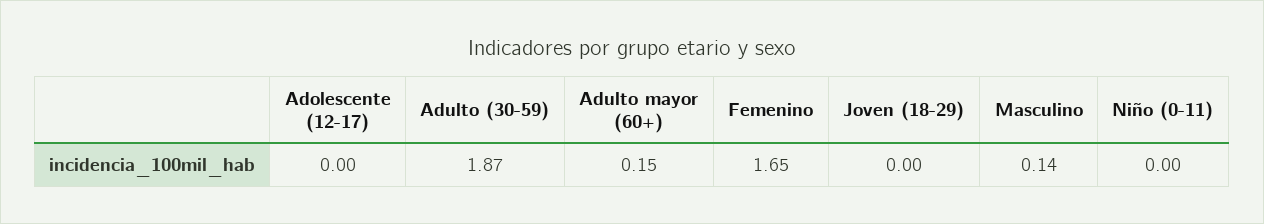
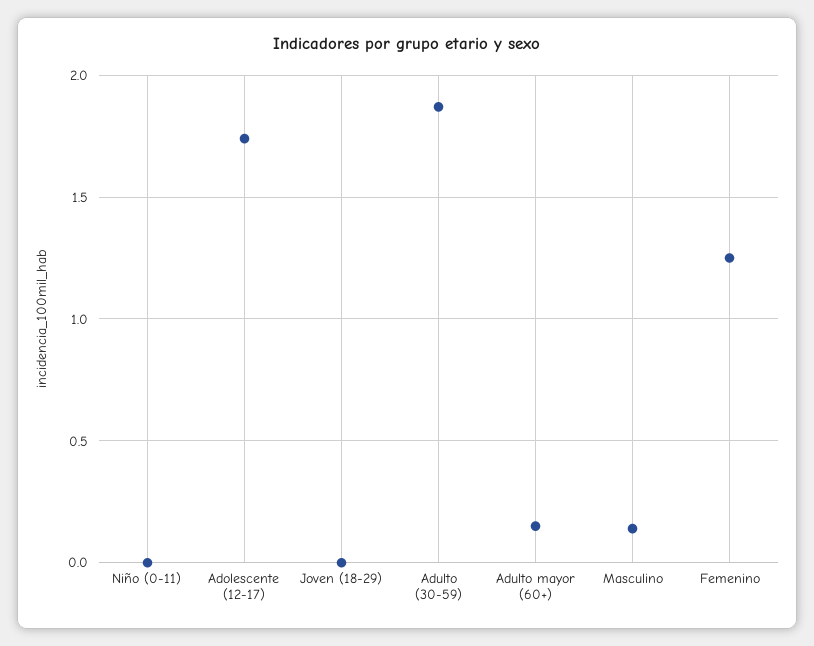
  {
-   "Adolescente (12-17)": 0,
+   "Adolescente (12-17)": 1.75,
    "Adulto (30-59)": 1.87,
    "Adulto mayor (60+)": 0.15,
-   "Femenino": 1.65,
+   "Femenino": 1.25,
    "Joven (18-29)": 0,
    "Masculino": 0.14,
    "Niño (0-11)": 0
  }

